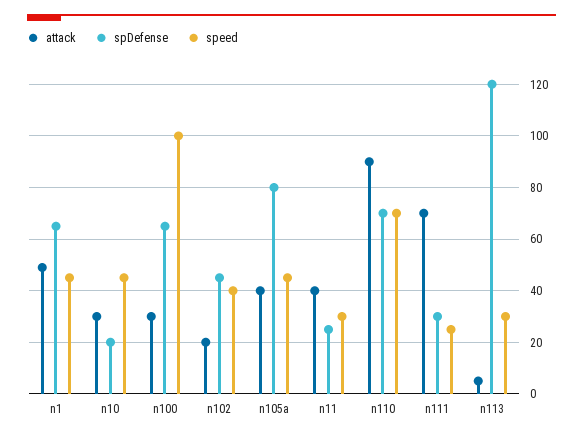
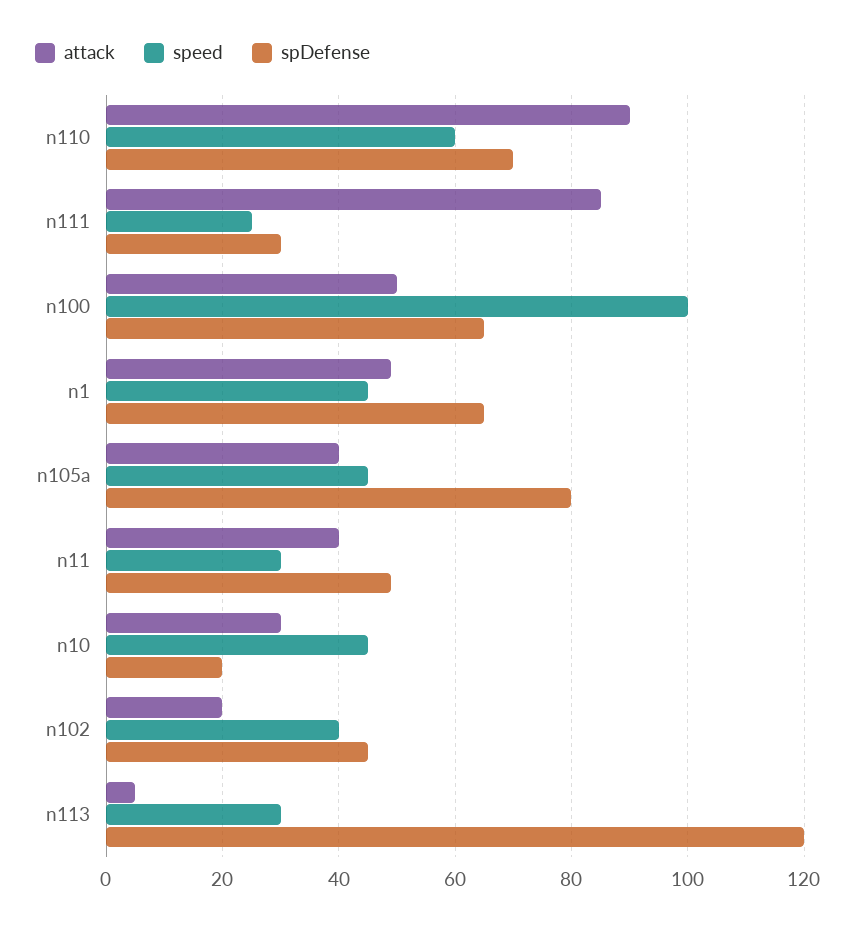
  {
    "attack": {
      "n1": 50,
      "n10": 30,
-     "n100": 30,
+     "n100": 50,
      "n102": 20,
      "n105a": 40,
      "n11": 40,
      "n110": 90,
-     "n111": 70,
+     "n111": 85,
      "n113": 5
    },
    "spDefense": {
      "n1": 65,
      "n10": 20,
      "n100": 65,
      "n102": 45,
      "n105a": 80,
-     "n11": 25,
+     "n11": 50,
      "n110": 70,
      "n111": 30,
      "n113": 120
    },
    "speed": {
      "n1": 45,
      "n10": 45,
      "n100": 100,
      "n102": 40,
      "n105a": 45,
      "n11": 30,
-     "n110": 70,
+     "n110": 60,
      "n111": 25,
      "n113": 30
    }
  }

